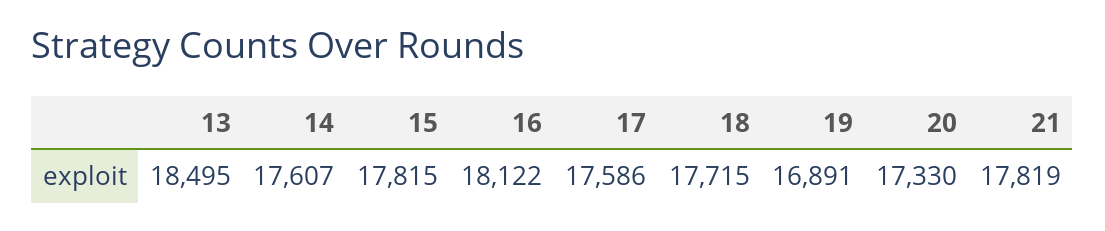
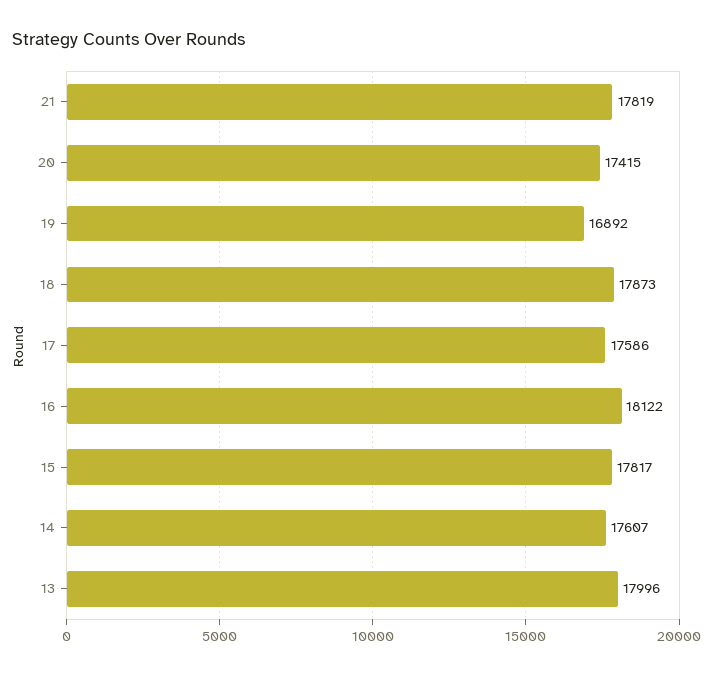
  {
-   "13": 18495,
+   "13": 17996,
    "14": 17607,
-   "15": 17815,
+   "15": 17817,
    "16": 18122,
    "17": 17586,
-   "18": 17715,
+   "18": 17873,
-   "19": 16891,
+   "19": 16892,
-   "20": 17330,
+   "20": 17415,
    "21": 17819
  }

